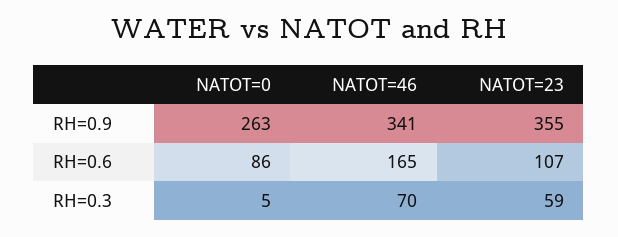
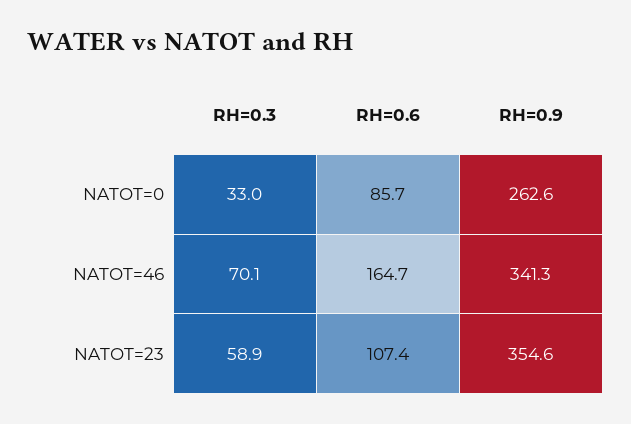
  {
    "NATOT=0": {
      "RH=0.9": 262.6,
      "RH=0.6": 85.7,
-     "RH=0.3": 5
+     "RH=0.3": 33
    },
    "NATOT=46": {
      "RH=0.9": 341.3,
      "RH=0.6": 164.7,
      "RH=0.3": 70.1
    },
    "NATOT=23": {
      "RH=0.9": 354.6,
      "RH=0.6": 107.4,
      "RH=0.3": 58.9
    }
  }

